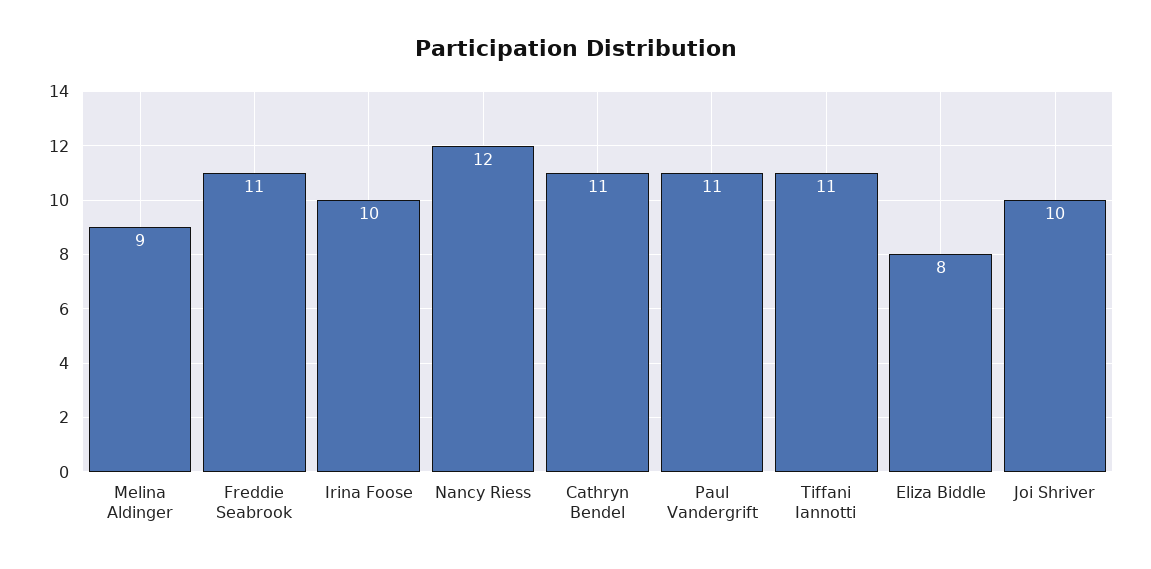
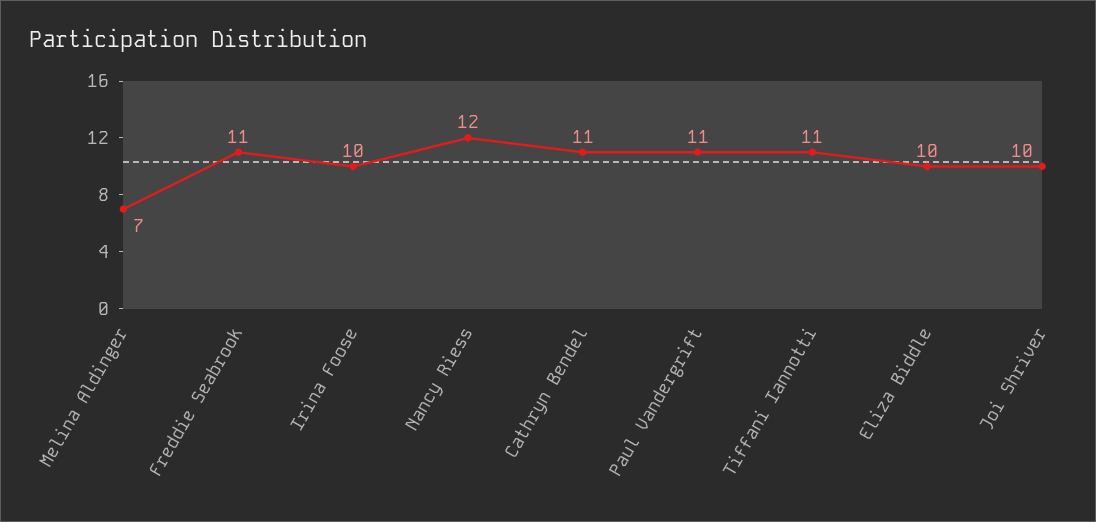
  {
-   "Melina Aldinger": 9,
+   "Melina Aldinger": 7,
    "Freddie Seabrook": 11,
    "Irina Foose": 10,
    "Nancy Riess": 12,
    "Cathryn Bendel": 11,
    "Paul Vandergrift": 11,
    "Tiffani Iannotti": 11,
-   "Eliza Biddle": 8,
+   "Eliza Biddle": 10,
    "Joi Shriver": 10
  }

